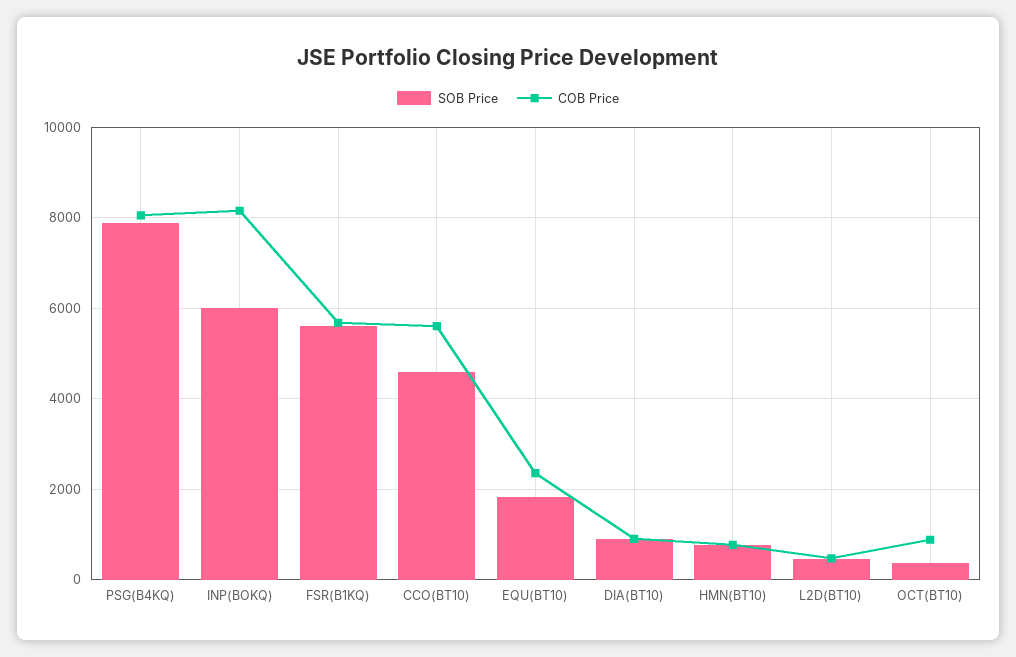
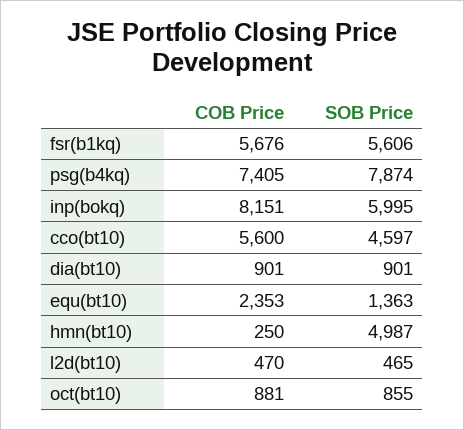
  {
    "SOB Price": {
      "PSG(B4KQ)": 7874,
      "INP(BOKQ)": 5995,
      "FSR(B1KQ)": 5606,
      "CCO(BT10)": 4597,
-     "EQU(BT10)": 1800,
+     "EQU(BT10)": 1363,
      "DIA(BT10)": 901,
-     "HMN(BT10)": 800,
+     "HMN(BT10)": 4987,
      "L2D(BT10)": 465,
-     "OCT(BT10)": 400
+     "OCT(BT10)": 855
    },
    "COB Price": {
-     "PSG(B4KQ)": 8000,
+     "PSG(B4KQ)": 7405,
      "INP(BOKQ)": 8151,
      "FSR(B1KQ)": 5676,
      "CCO(BT10)": 5600,
      "EQU(BT10)": 2353,
      "DIA(BT10)": 901,
-     "HMN(BT10)": 800,
+     "HMN(BT10)": 250,
      "L2D(BT10)": 470,
      "OCT(BT10)": 881
    }
  }

